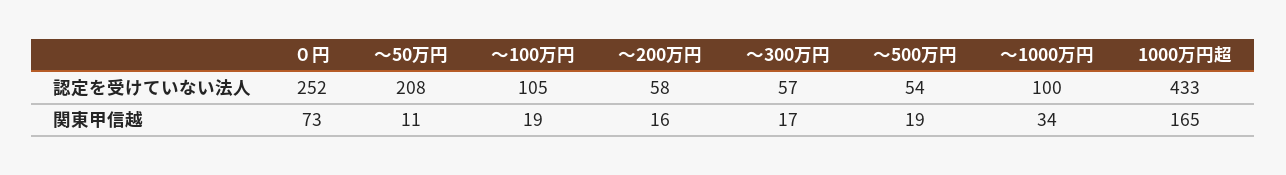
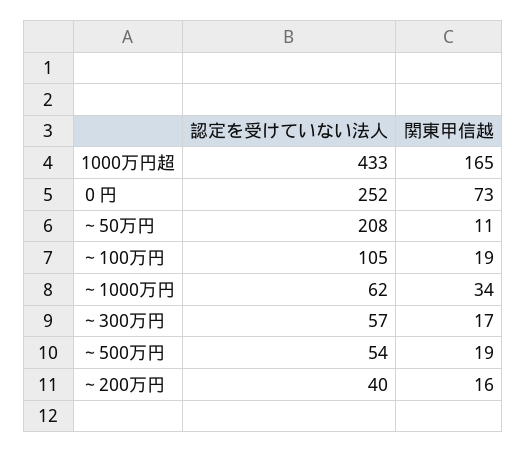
  {
    "０円": {
      "認定を受けていない法人": 252,
      "関東甲信越": 73
    },
    "～50万円": {
      "認定を受けていない法人": 208,
      "関東甲信越": 11
    },
    "～100万円": {
      "認定を受けていない法人": 105,
      "関東甲信越": 19
    },
    "～200万円": {
-     "認定を受けていない法人": 58,
+     "認定を受けていない法人": 40,
      "関東甲信越": 16
    },
    "～300万円": {
      "認定を受けていない法人": 57,
      "関東甲信越": 17
    },
    "～500万円": {
      "認定を受けていない法人": 54,
      "関東甲信越": 19
    },
    "～1000万円": {
-     "認定を受けていない法人": 100,
+     "認定を受けていない法人": 62,
      "関東甲信越": 34
    },
    "1000万円超": {
      "認定を受けていない法人": 433,
      "関東甲信越": 165
    }
  }

